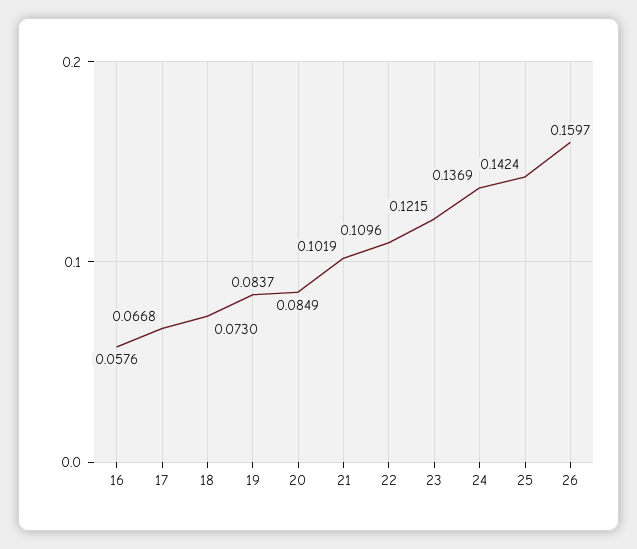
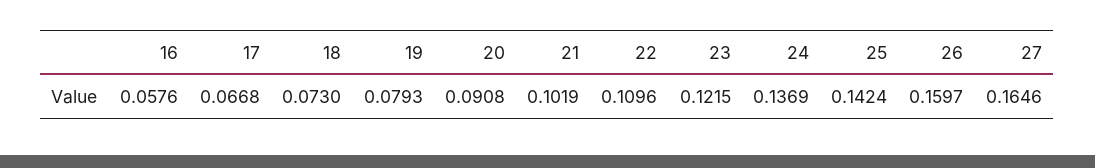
  {
    "16": 0.0576,
    "17": 0.0668,
    "18": 0.073,
-   "19": 0.0837,
+   "19": 0.0793,
-   "20": 0.0849,
+   "20": 0.0908,
    "21": 0.1019,
    "22": 0.1096,
    "23": 0.1215,
    "24": 0.1369,
    "25": 0.1424,
-   "26": 0.1597
+   "26": 0.1597,
+   "27": 0.1646
  }

